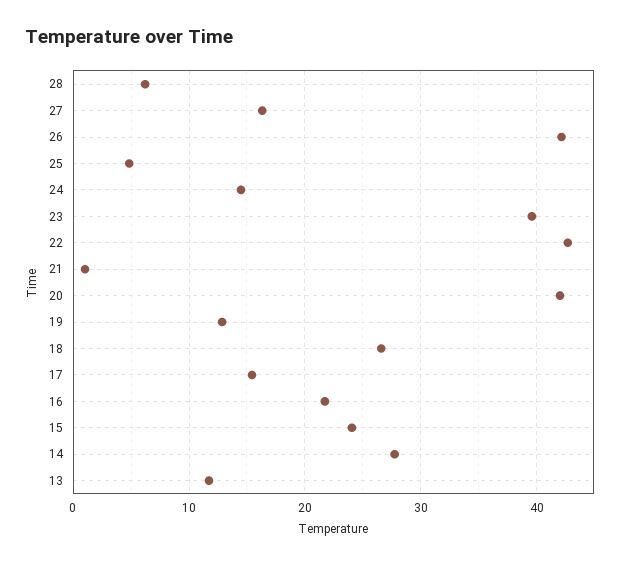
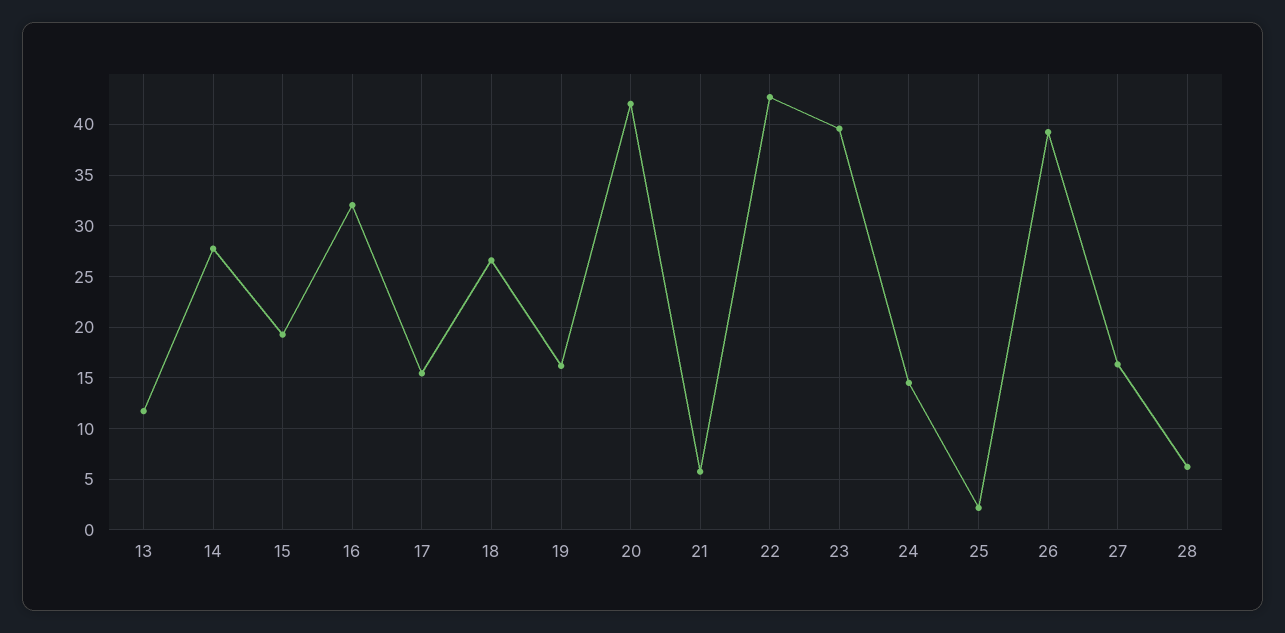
  {
    "28": 6,
    "27": 16,
-   "26": 42,
+   "26": 39,
-   "25": 5,
+   "25": 2,
    "24": 14,
    "23": 40,
    "22": 43,
-   "21": 1,
+   "21": 6,
    "20": 42,
-   "19": 13,
+   "19": 16,
    "18": 27,
    "17": 15,
-   "16": 22,
+   "16": 32,
-   "15": 24,
+   "15": 19,
    "14": 28,
    "13": 12
  }

